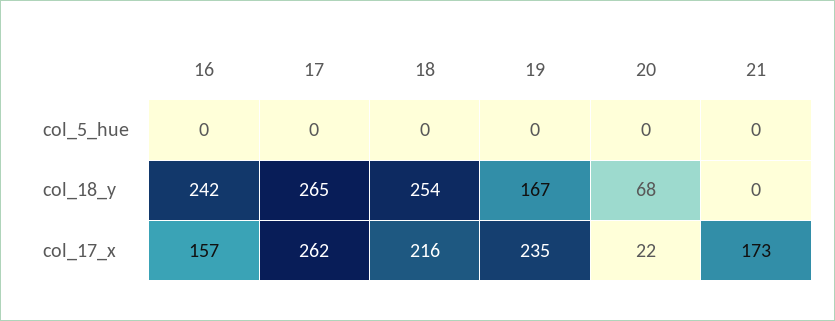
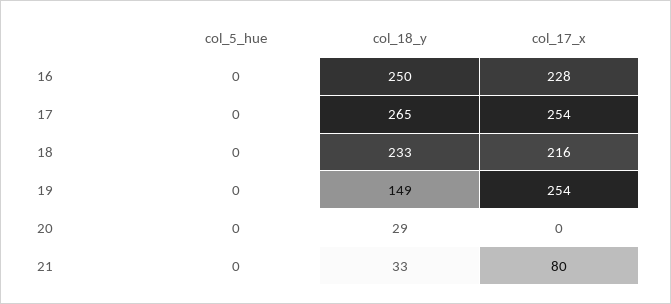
  {
    "16": {
      "col_5_hue": 0,
-     "col_18_y": 242,
+     "col_18_y": 250,
-     "col_17_x": 157
+     "col_17_x": 228
    },
    "17": {
      "col_5_hue": 0,
      "col_18_y": 265,
-     "col_17_x": 262
+     "col_17_x": 254
    },
    "18": {
      "col_5_hue": 0,
-     "col_18_y": 254,
+     "col_18_y": 233,
      "col_17_x": 216
    },
    "19": {
      "col_5_hue": 0,
-     "col_18_y": 167,
+     "col_18_y": 149,
-     "col_17_x": 235
+     "col_17_x": 254
    },
    "20": {
      "col_5_hue": 0,
-     "col_18_y": 68,
+     "col_18_y": 29,
-     "col_17_x": 22
+     "col_17_x": 0
    },
    "21": {
      "col_5_hue": 0,
-     "col_18_y": 0,
+     "col_18_y": 33,
-     "col_17_x": 173
+     "col_17_x": 80
    }
  }

